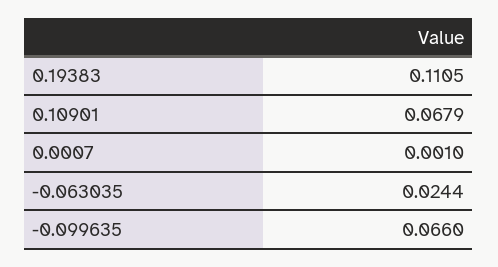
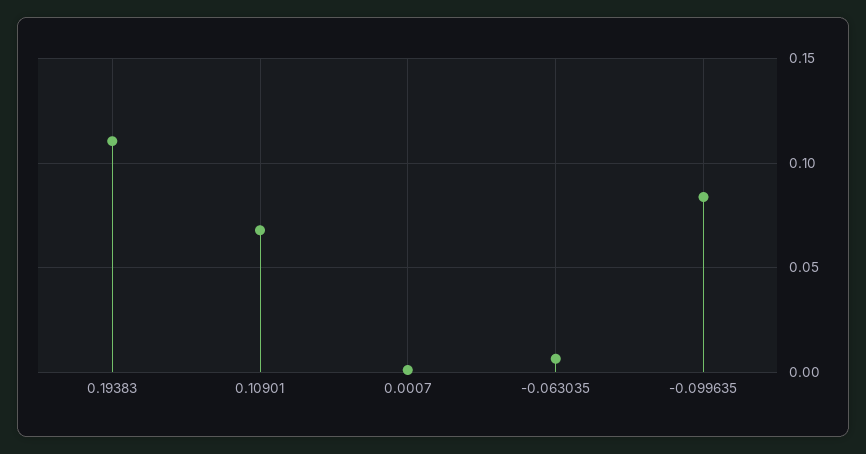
  {
    "0.19383": 0.1105,
    "0.10901": 0.0679,
    "0.0007": 0.001,
-   "-0.063035": 0.0244,
+   "-0.063035": 0.005,
-   "-0.099635": 0.066
+   "-0.099635": 0.085
  }

